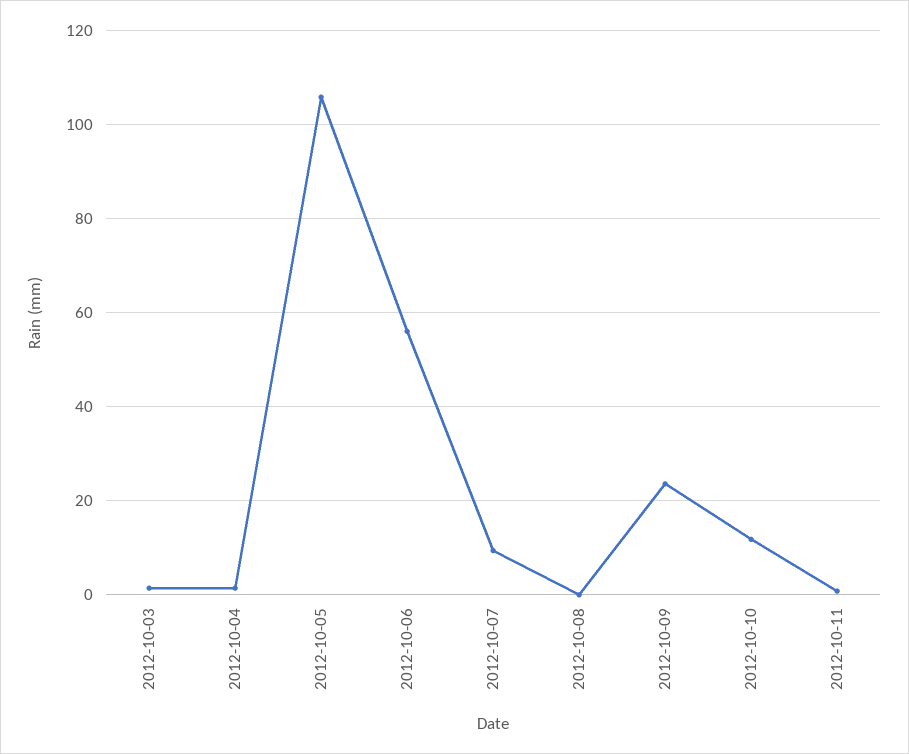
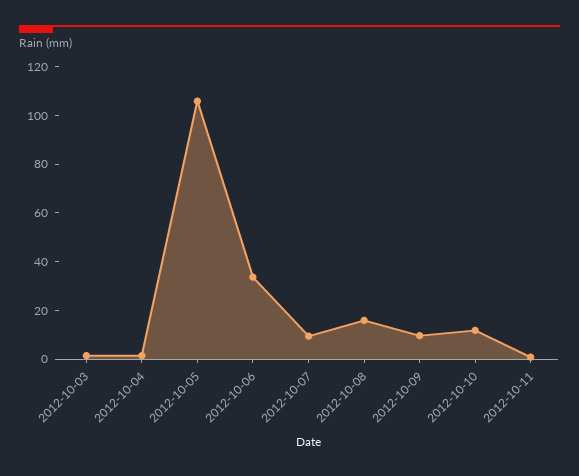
  {
    "2012-10-03": 2,
    "2012-10-04": 2,
    "2012-10-05": 106,
-   "2012-10-06": 56,
+   "2012-10-06": 35,
    "2012-10-07": 10,
-   "2012-10-08": 0,
+   "2012-10-08": 15,
-   "2012-10-09": 24,
+   "2012-10-09": 10,
    "2012-10-10": 12,
    "2012-10-11": 0
  }

